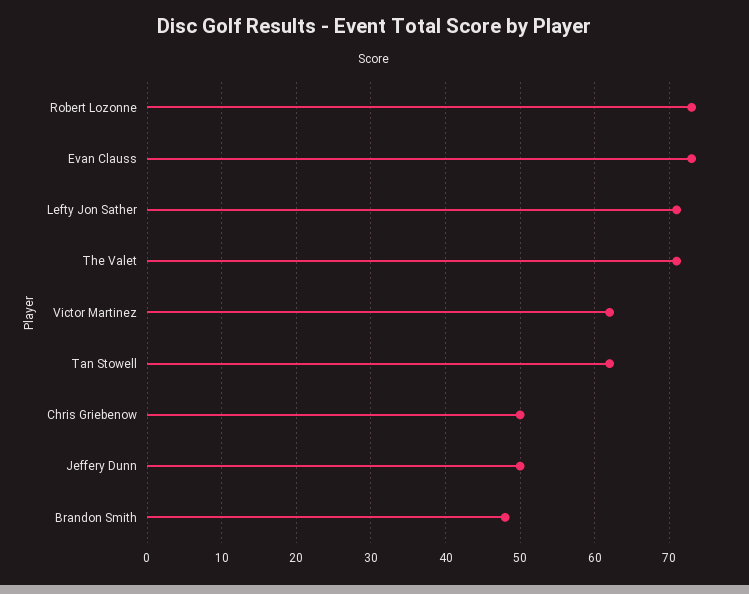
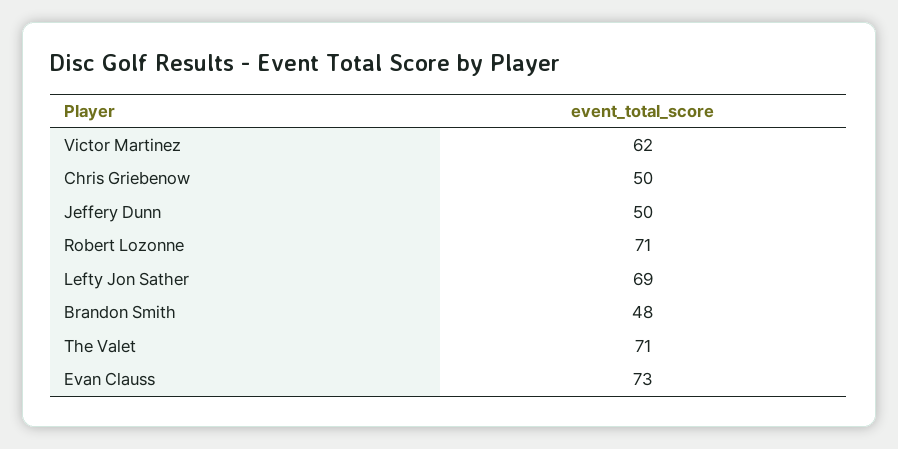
  {
-   "Robert Lozonne": 73,
+   "Robert Lozonne": 71,
    "Evan Clauss": 73,
-   "Lefty Jon Sather": 71,
+   "Lefty Jon Sather": 69,
    "The Valet": 71,
    "Victor Martinez": 62,
-   "Tan Stowell": 62,
    "Chris Griebenow": 50,
    "Jeffery Dunn": 50,
    "Brandon Smith": 48
  }

